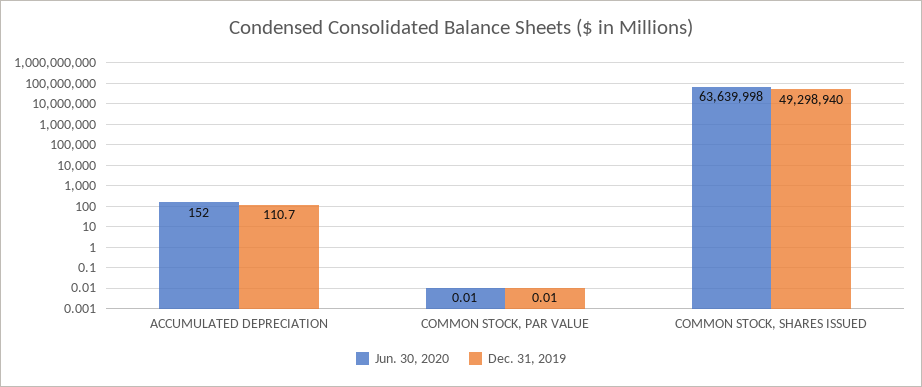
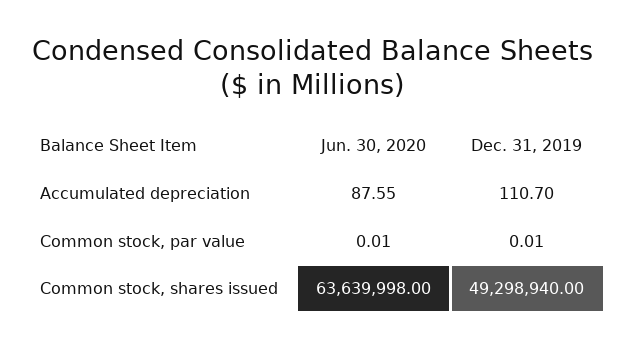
  {
    "Jun. 30, 2020": {
-     "ACCUMULATED DEPRECIATION": 152,
+     "ACCUMULATED DEPRECIATION": 87.55,
      "COMMON STOCK, PAR VALUE": 0.01,
      "COMMON STOCK, SHARES ISSUED": 63639998
    },
    "Dec. 31, 2019": {
      "ACCUMULATED DEPRECIATION": 110.7,
      "COMMON STOCK, PAR VALUE": 0.01,
      "COMMON STOCK, SHARES ISSUED": 49298940
    }
  }

